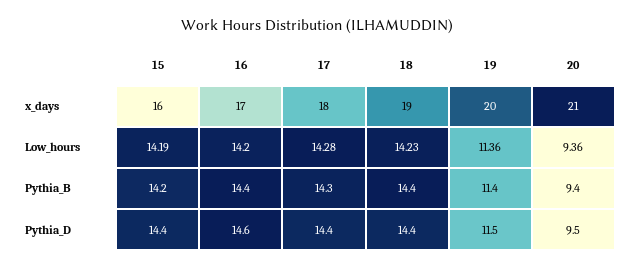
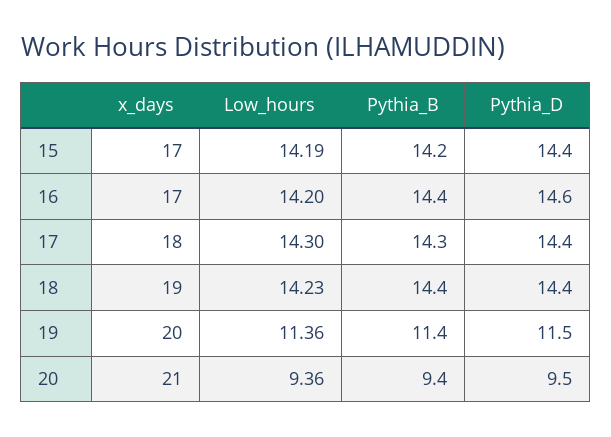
  {
    "15": {
-     "x_days": 16,
+     "x_days": 17,
      "Low_hours": 14.19,
      "Pythia_B": 14.2,
      "Pythia_D": 14.4
    },
    "16": {
      "x_days": 17,
      "Low_hours": 14.2,
      "Pythia_B": 14.4,
      "Pythia_D": 14.6
    },
    "17": {
      "x_days": 18,
-     "Low_hours": 14.28,
+     "Low_hours": 14.3,
      "Pythia_B": 14.3,
      "Pythia_D": 14.4
    },
    "18": {
      "x_days": 19,
      "Low_hours": 14.23,
      "Pythia_B": 14.4,
      "Pythia_D": 14.4
    },
    "19": {
      "x_days": 20,
      "Low_hours": 11.36,
      "Pythia_B": 11.4,
      "Pythia_D": 11.5
    },
    "20": {
      "x_days": 21,
      "Low_hours": 9.36,
      "Pythia_B": 9.4,
      "Pythia_D": 9.5
    }
  }

